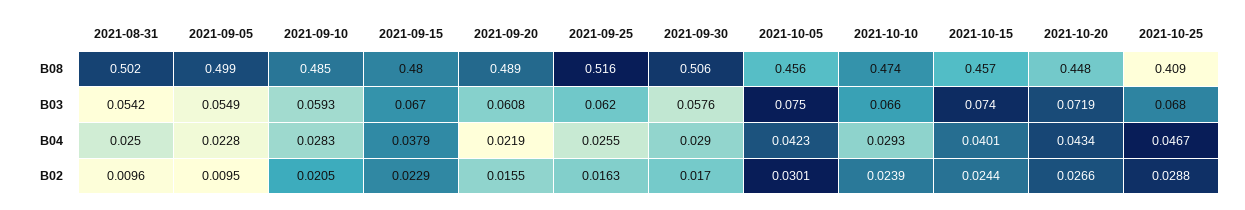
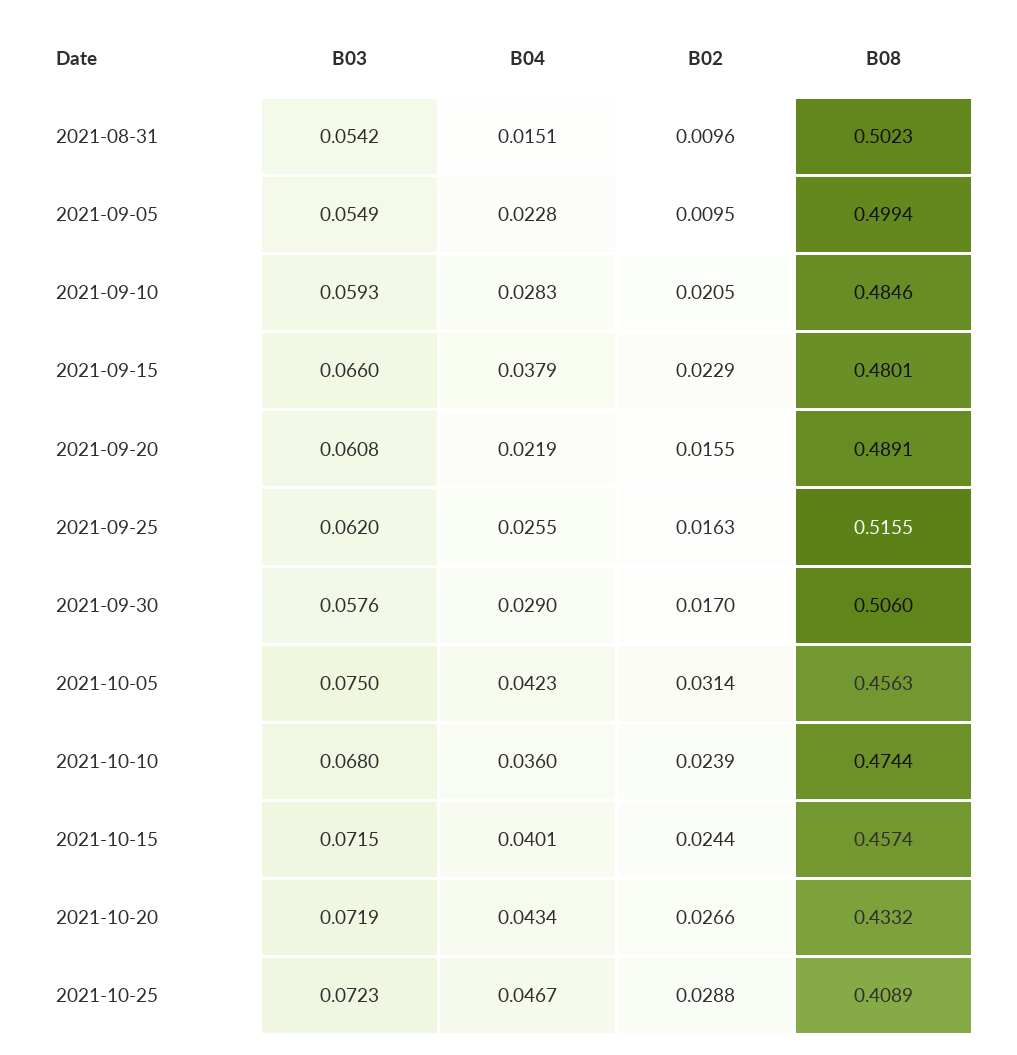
  {
    "2021-08-31": {
      "B08": 0.5023,
      "B03": 0.0542,
-     "B04": 0.025,
+     "B04": 0.0151,
      "B02": 0.0096
    },
    "2021-09-05": {
      "B08": 0.4994,
      "B03": 0.0549,
      "B04": 0.0228,
      "B02": 0.0095
    },
    "2021-09-10": {
      "B08": 0.4846,
      "B03": 0.0593,
      "B04": 0.0283,
      "B02": 0.0205
    },
    "2021-09-15": {
      "B08": 0.4801,
-     "B03": 0.067,
+     "B03": 0.066,
      "B04": 0.0379,
      "B02": 0.0229
    },
    "2021-09-20": {
      "B08": 0.4891,
      "B03": 0.0608,
      "B04": 0.0219,
      "B02": 0.0155
    },
    "2021-09-25": {
      "B08": 0.5155,
      "B03": 0.062,
      "B04": 0.0255,
      "B02": 0.0163
    },
    "2021-09-30": {
      "B08": 0.506,
      "B03": 0.0576,
      "B04": 0.029,
      "B02": 0.017
    },
    "2021-10-05": {
      "B08": 0.4563,
      "B03": 0.075,
      "B04": 0.0423,
-     "B02": 0.0301
+     "B02": 0.0314
    },
    "2021-10-10": {
      "B08": 0.4744,
-     "B03": 0.066,
+     "B03": 0.068,
-     "B04": 0.0293,
+     "B04": 0.036,
      "B02": 0.0239
    },
    "2021-10-15": {
      "B08": 0.4574,
-     "B03": 0.074,
+     "B03": 0.0715,
      "B04": 0.0401,
      "B02": 0.0244
    },
    "2021-10-20": {
-     "B08": 0.448,
+     "B08": 0.4332,
      "B03": 0.0719,
      "B04": 0.0434,
      "B02": 0.0266
    },
    "2021-10-25": {
      "B08": 0.4089,
-     "B03": 0.068,
+     "B03": 0.0723,
      "B04": 0.0467,
      "B02": 0.0288
    }
  }

